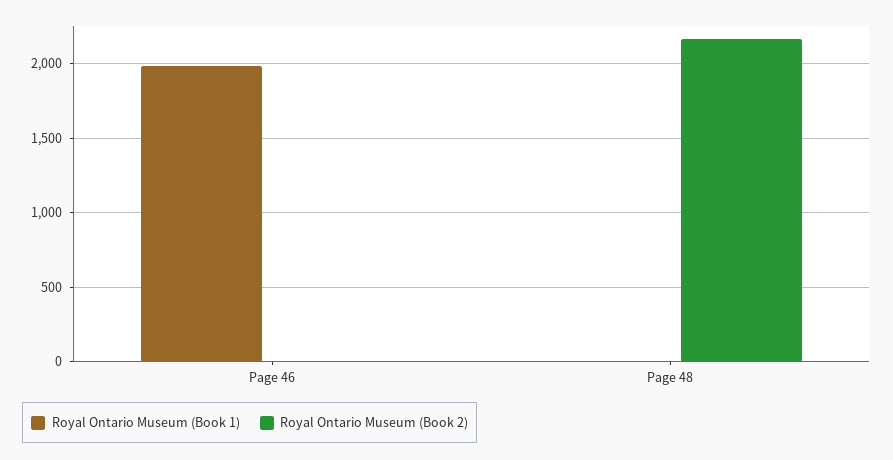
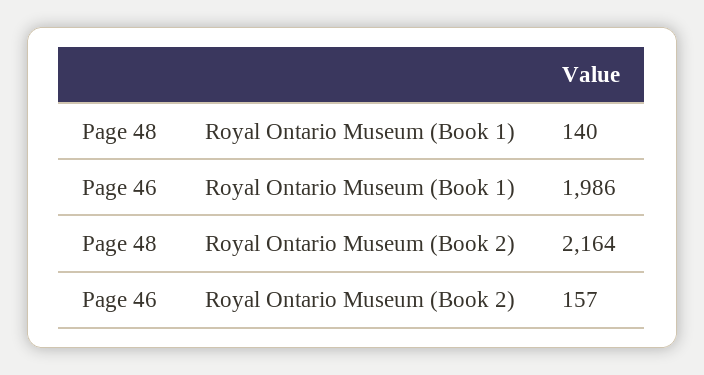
  {
    "Royal Ontario Museum (Book 1)": {
      "Page 46": 1986,
-     "Page 48": 0
+     "Page 48": 140
    },
    "Royal Ontario Museum (Book 2)": {
-     "Page 46": 0,
+     "Page 46": 157,
      "Page 48": 2164
    }
  }

